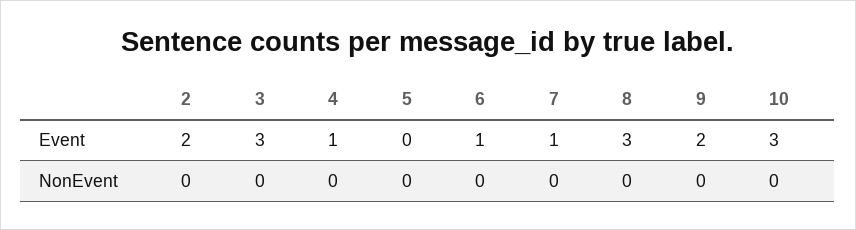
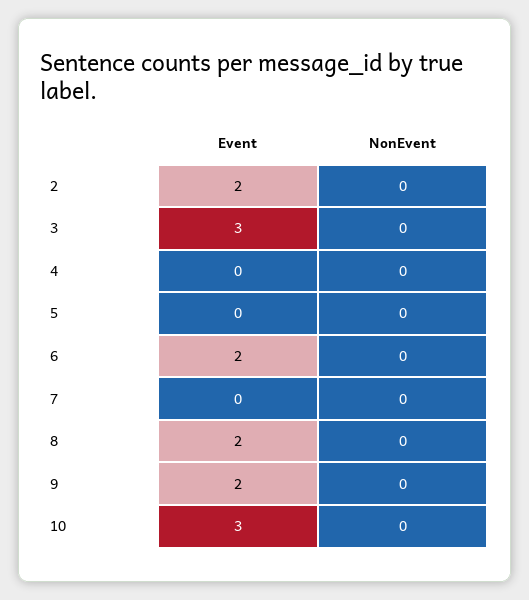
  {
    "2": {
      "Event": 2,
      "NonEvent": 0
    },
    "3": {
      "Event": 3,
      "NonEvent": 0
    },
    "4": {
-     "Event": 1,
+     "Event": 0,
      "NonEvent": 0
    },
    "5": {
      "Event": 0,
      "NonEvent": 0
    },
    "6": {
-     "Event": 1,
+     "Event": 2,
      "NonEvent": 0
    },
    "7": {
-     "Event": 1,
+     "Event": 0,
      "NonEvent": 0
    },
    "8": {
-     "Event": 3,
+     "Event": 2,
      "NonEvent": 0
    },
    "9": {
      "Event": 2,
      "NonEvent": 0
    },
    "10": {
      "Event": 3,
      "NonEvent": 0
    }
  }

